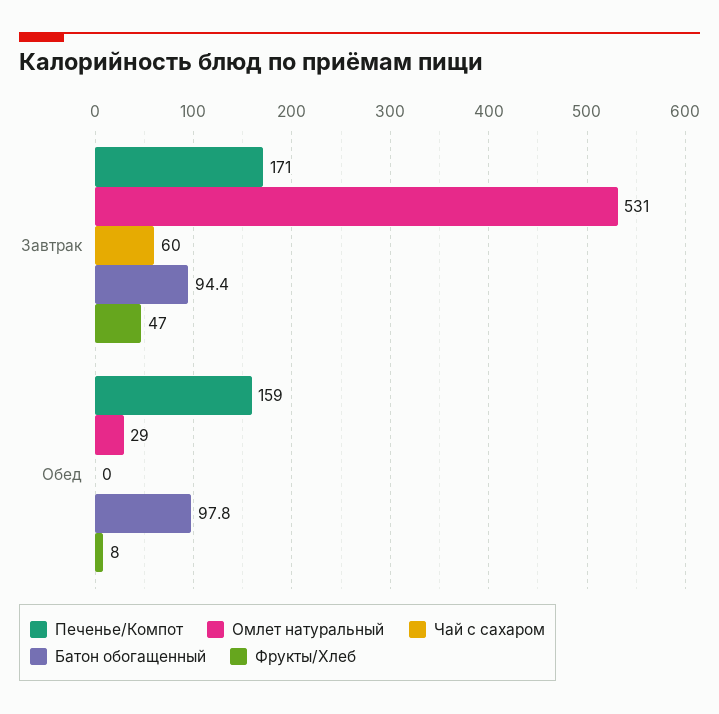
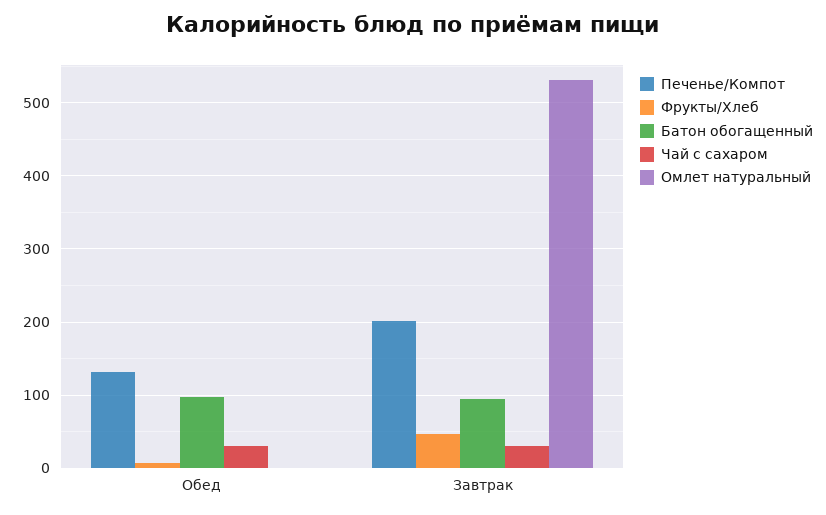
  {
    "Печенье/Компот": {
-     "Завтрак": 171,
+     "Завтрак": 200,
-     "Обед": 159
+     "Обед": 130
    },
    "Омлет натуральный": {
      "Завтрак": 531,
-     "Обед": 29
+     "Обед": 0
    },
    "Чай с сахаром": {
-     "Завтрак": 60,
+     "Завтрак": 30,
-     "Обед": 0
+     "Обед": 30
    },
    "Батон обогащенный": {
      "Завтрак": 94.4,
      "Обед": 97.8
    },
    "Фрукты/Хлеб": {
      "Завтрак": 47,
      "Обед": 8
    }
  }

